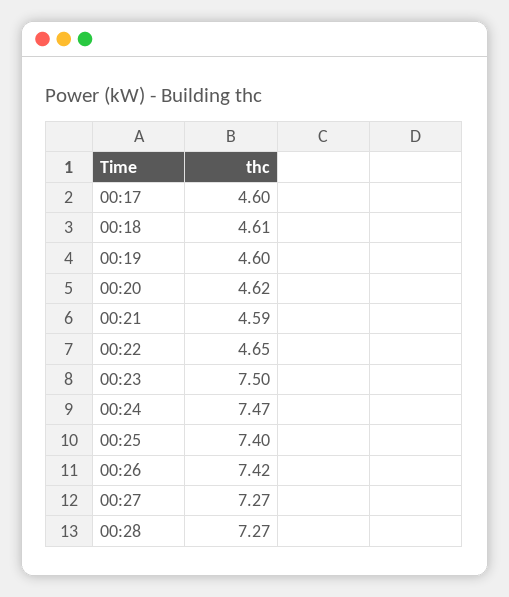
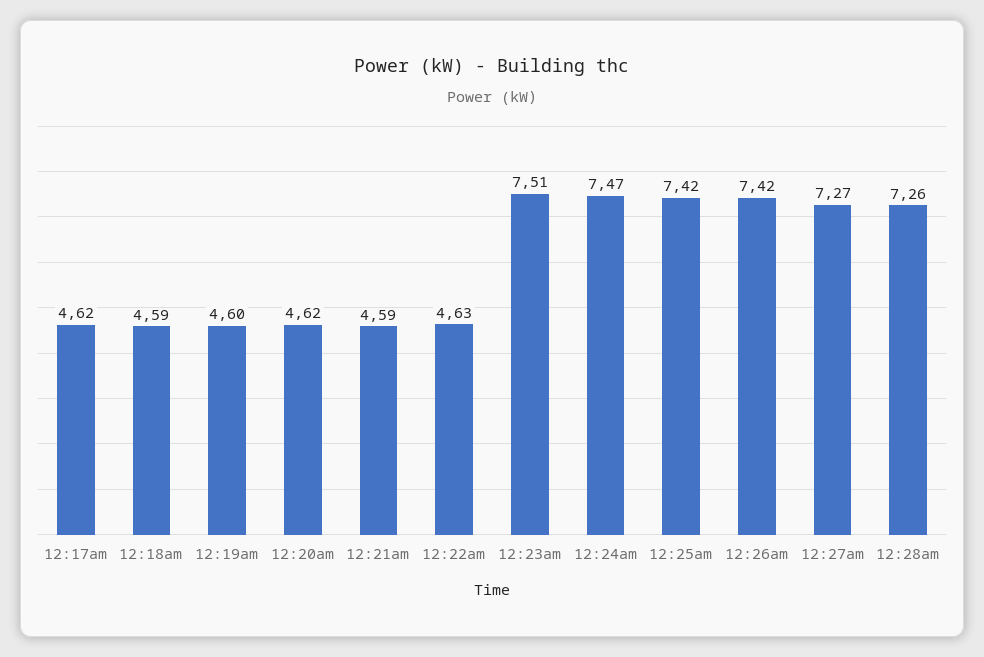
  {
-   "00:17": 4.6,
+   "00:17": 4.62,
-   "00:18": 4.61,
+   "00:18": 4.59,
    "00:19": 4.6,
    "00:20": 4.62,
    "00:21": 4.59,
-   "00:22": 4.65,
+   "00:22": 4.63,
-   "00:23": 7.5,
+   "00:23": 7.51,
    "00:24": 7.47,
-   "00:25": 7.4,
+   "00:25": 7.42,
    "00:26": 7.42,
    "00:27": 7.27,
-   "00:28": 7.27
+   "00:28": 7.26
  }

